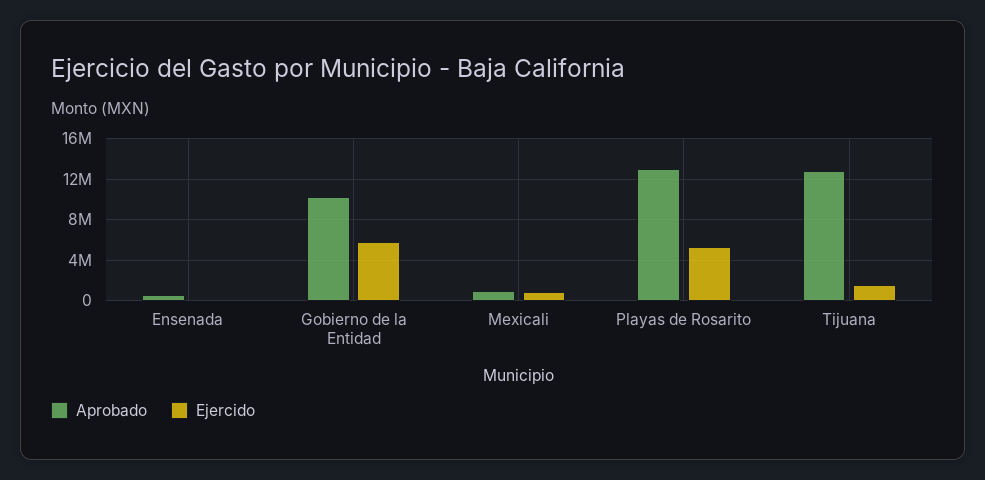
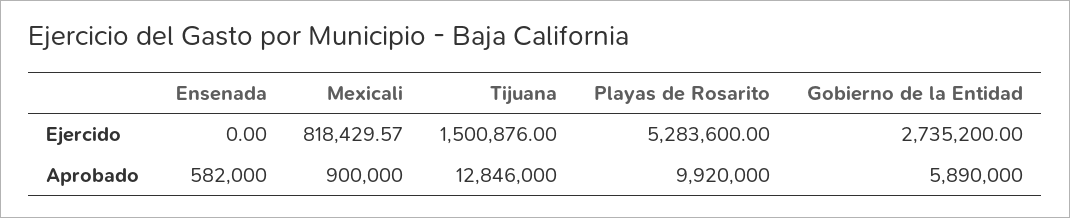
  {
    "Aprobado": {
      "Ensenada": 582000,
-     "Gobierno de la Entidad": 10000000,
+     "Gobierno de la Entidad": 5890000,
      "Mexicali": 900000,
-     "Playas de Rosarito": 13000000,
+     "Playas de Rosarito": 9920000,
      "Tijuana": 12846000
    },
    "Ejercido": {
      "Ensenada": 0,
-     "Gobierno de la Entidad": 6000000,
+     "Gobierno de la Entidad": 2735200,
      "Mexicali": 818429.57,
      "Playas de Rosarito": 5283600,
      "Tijuana": 1500876
    }
  }

